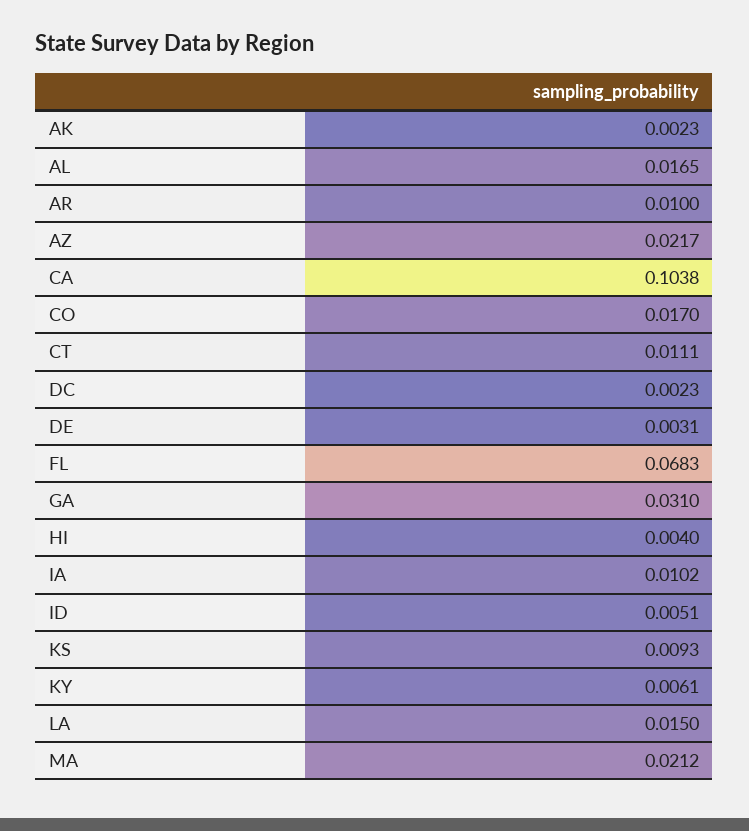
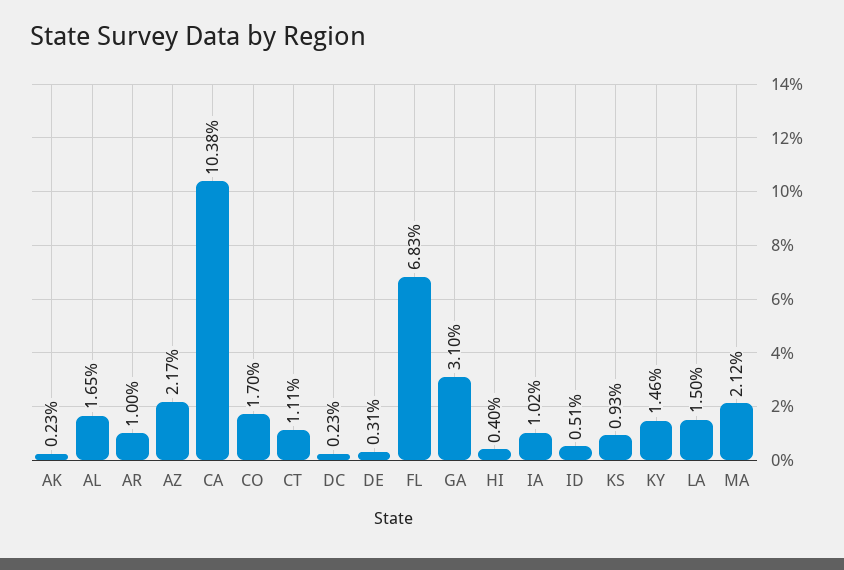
  {
    "AK": 0.0023,
    "AL": 0.0165,
    "AR": 0.01,
    "AZ": 0.0217,
    "CA": 0.1038,
    "CO": 0.017,
    "CT": 0.0111,
    "DC": 0.0023,
    "DE": 0.0031,
    "FL": 0.0683,
    "GA": 0.031,
    "HI": 0.004,
    "IA": 0.0102,
    "ID": 0.0051,
    "KS": 0.0093,
-   "KY": 0.0061,
+   "KY": 0.0146,
    "LA": 0.015,
    "MA": 0.0212
  }

